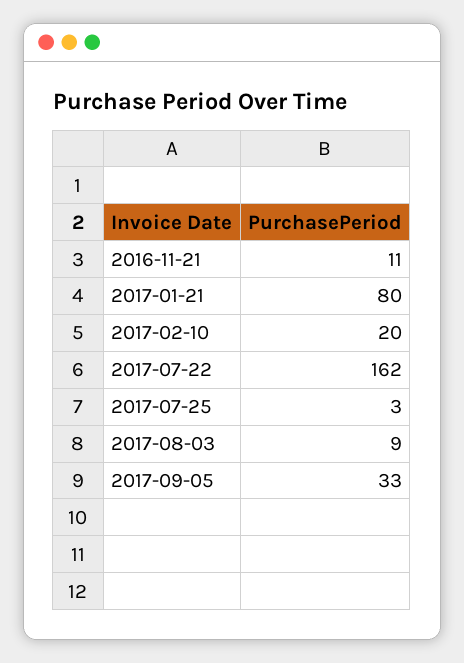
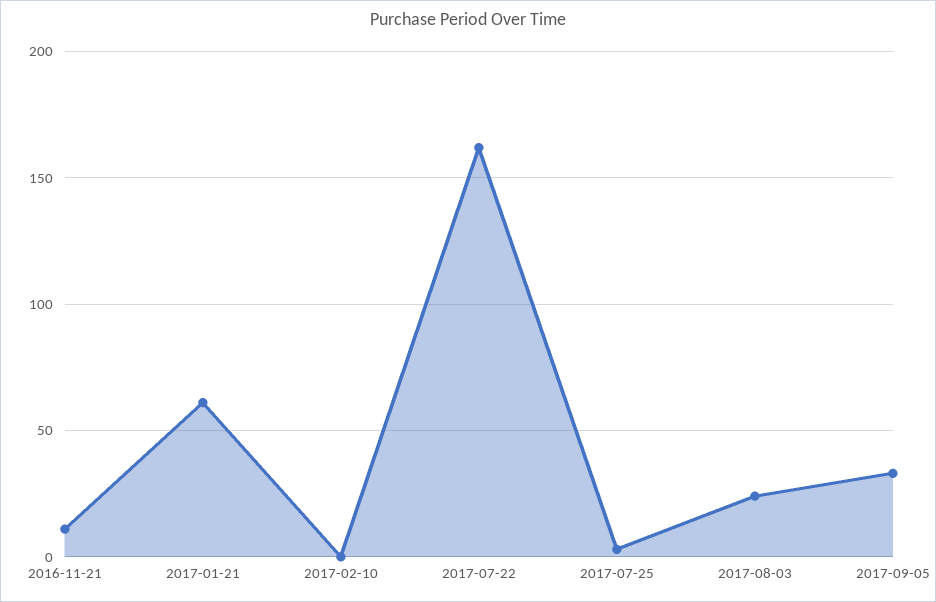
  {
    "2016-11-21": 11,
-   "2017-01-21": 80,
+   "2017-01-21": 60,
-   "2017-02-10": 20,
+   "2017-02-10": 0,
    "2017-07-22": 162,
    "2017-07-25": 3,
-   "2017-08-03": 9,
+   "2017-08-03": 25,
    "2017-09-05": 33
  }

